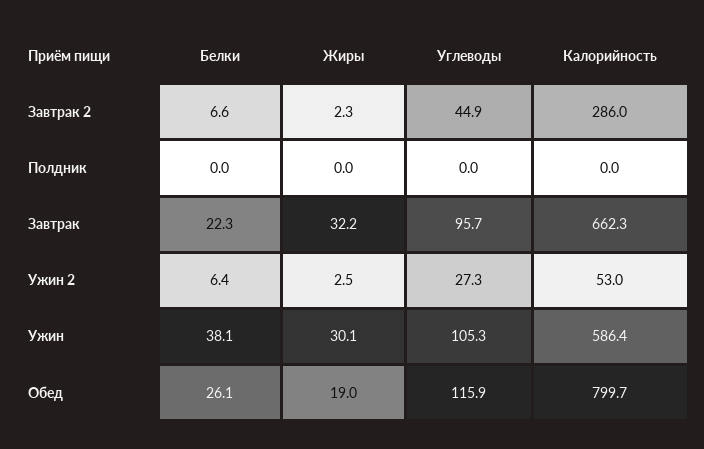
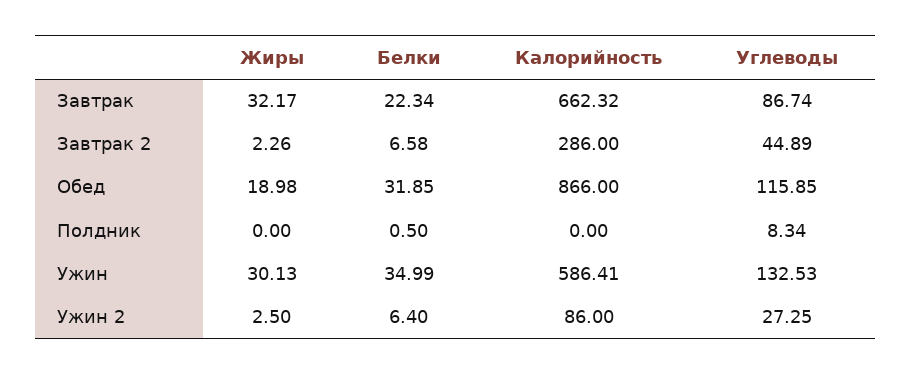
  {
    "Белки": {
      "Завтрак 2": 6.58,
-     "Полдник": 0,
+     "Полдник": 0.5,
      "Завтрак": 22.34,
      "Ужин 2": 6.4,
-     "Ужин": 38.1,
+     "Ужин": 34.99,
-     "Обед": 26.1
+     "Обед": 31.85
    },
    "Жиры": {
      "Завтрак 2": 2.26,
      "Полдник": 0,
      "Завтрак": 32.17,
      "Ужин 2": 2.5,
      "Ужин": 30.13,
      "Обед": 18.98
    },
    "Углеводы": {
      "Завтрак 2": 44.89,
-     "Полдник": 0,
+     "Полдник": 8.34,
-     "Завтрак": 95.7,
+     "Завтрак": 86.74,
      "Ужин 2": 27.25,
-     "Ужин": 105.3,
+     "Ужин": 132.53,
      "Обед": 115.85
    },
    "Калорийность": {
      "Завтрак 2": 286,
      "Полдник": 0,
      "Завтрак": 662.32,
-     "Ужин 2": 53,
+     "Ужин 2": 86,
      "Ужин": 586.41,
-     "Обед": 799.7
+     "Обед": 866
    }
  }

